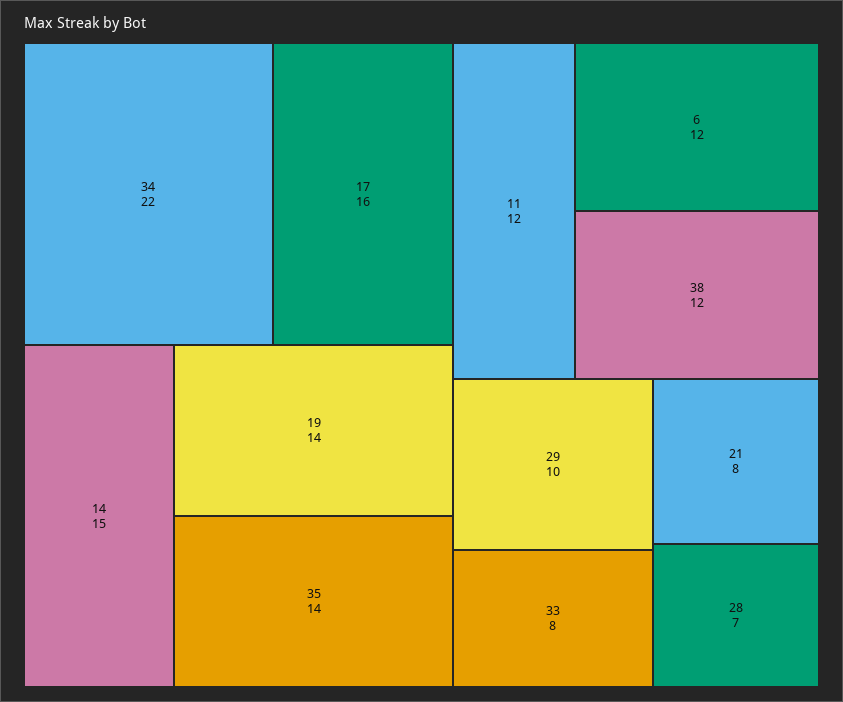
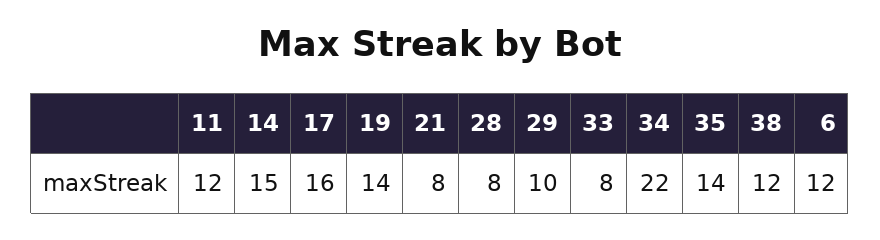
  {
    "34": 22,
    "17": 16,
    "14": 15,
    "19": 14,
    "35": 14,
    "11": 12,
    "6": 12,
    "38": 12,
    "29": 10,
    "33": 8,
    "21": 8,
-   "28": 7
+   "28": 8
  }

